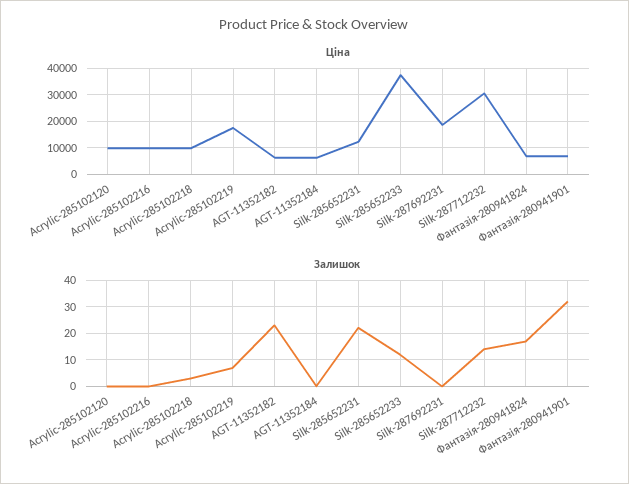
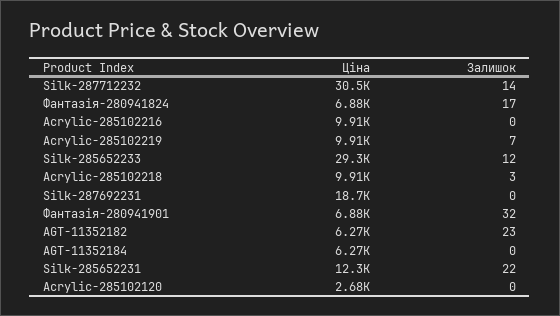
  {
    "Ціна": {
-     "Acrylic-285102120": 10000,
+     "Acrylic-285102120": 2680,
      "Acrylic-285102216": 9910,
      "Acrylic-285102218": 9910,
-     "Acrylic-285102219": 17500,
+     "Acrylic-285102219": 9910,
      "AGT-11352182": 6270,
      "AGT-11352184": 6270,
      "Silk-285652231": 12300,
-     "Silk-285652233": 37500,
+     "Silk-285652233": 29300,
      "Silk-287692231": 18700,
      "Silk-287712232": 30500,
      "Фантазія-280941824": 6880,
      "Фантазія-280941901": 6880
    },
    "Залишок": {
      "Acrylic-285102120": 0,
      "Acrylic-285102216": 0,
      "Acrylic-285102218": 3,
      "Acrylic-285102219": 7,
      "AGT-11352182": 23,
      "AGT-11352184": 0,
      "Silk-285652231": 22,
      "Silk-285652233": 12,
      "Silk-287692231": 0,
      "Silk-287712232": 14,
      "Фантазія-280941824": 17,
      "Фантазія-280941901": 32
    }
  }

